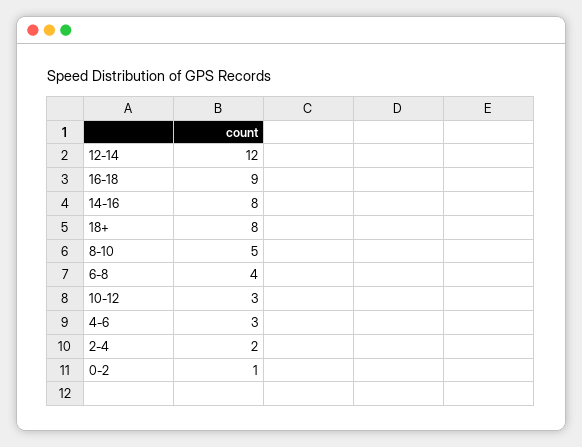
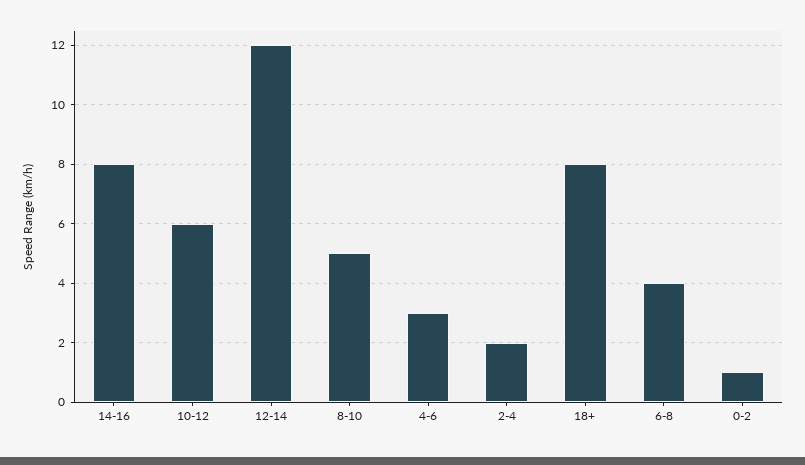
  {
    "12-14": 12,
-   "16-18": 9,
    "14-16": 8,
    "18+": 8,
    "8-10": 5,
    "6-8": 4,
-   "10-12": 3,
+   "10-12": 6,
    "4-6": 3,
    "2-4": 2,
    "0-2": 1
  }

